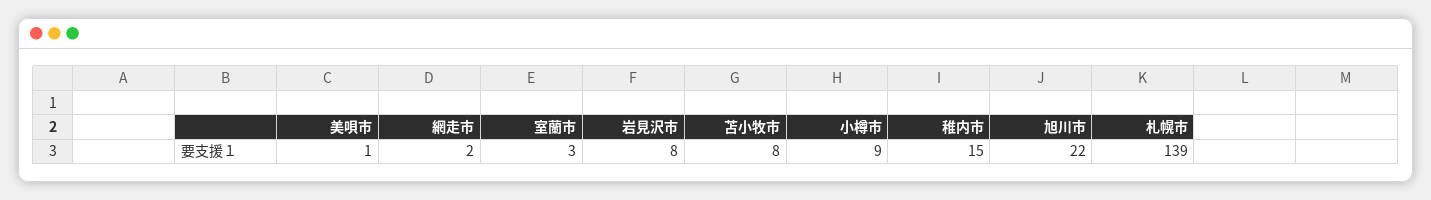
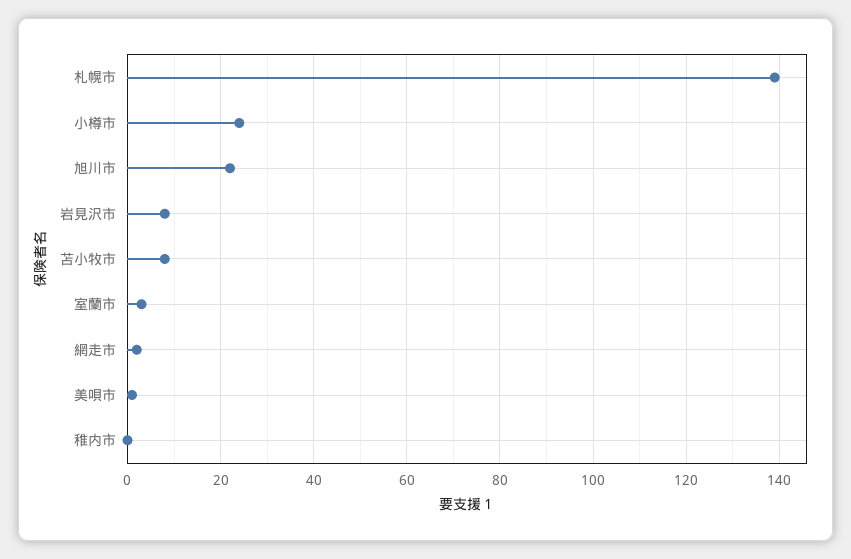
  {
    "美唄市": 1,
    "網走市": 2,
    "室蘭市": 3,
    "岩見沢市": 8,
    "苫小牧市": 8,
-   "小樽市": 9,
+   "小樽市": 25,
-   "稚内市": 15,
+   "稚内市": 0,
    "旭川市": 22,
    "札幌市": 139
  }

